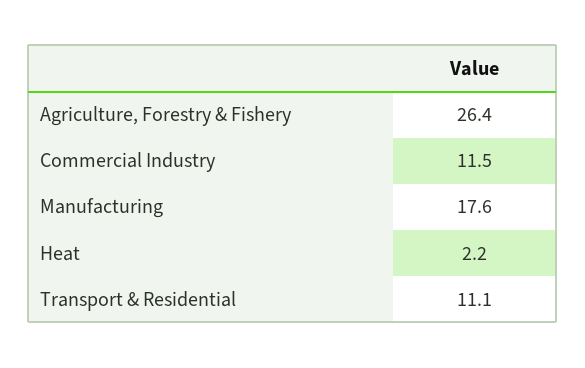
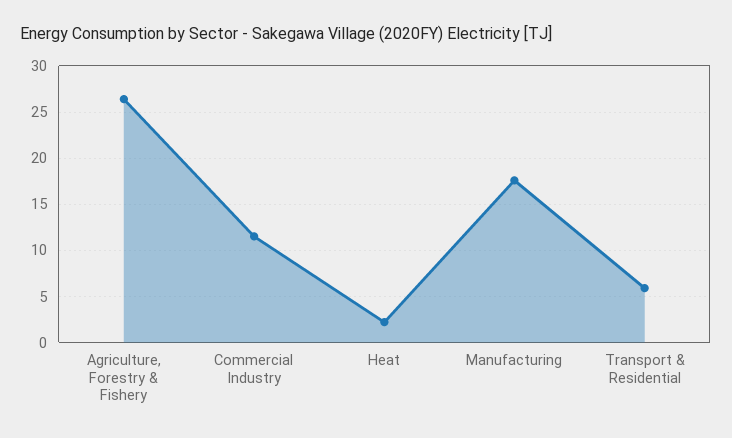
  {
    "Agriculture, Forestry & Fishery": 26.4,
    "Commercial Industry": 11.5,
    "Manufacturing": 17.6,
    "Heat": 2.2,
-   "Transport & Residential": 11.1
+   "Transport & Residential": 6
  }

